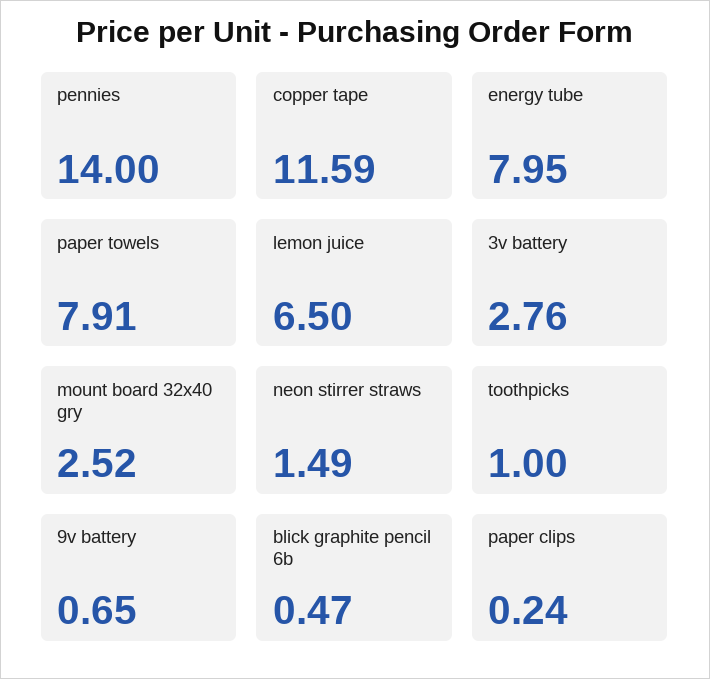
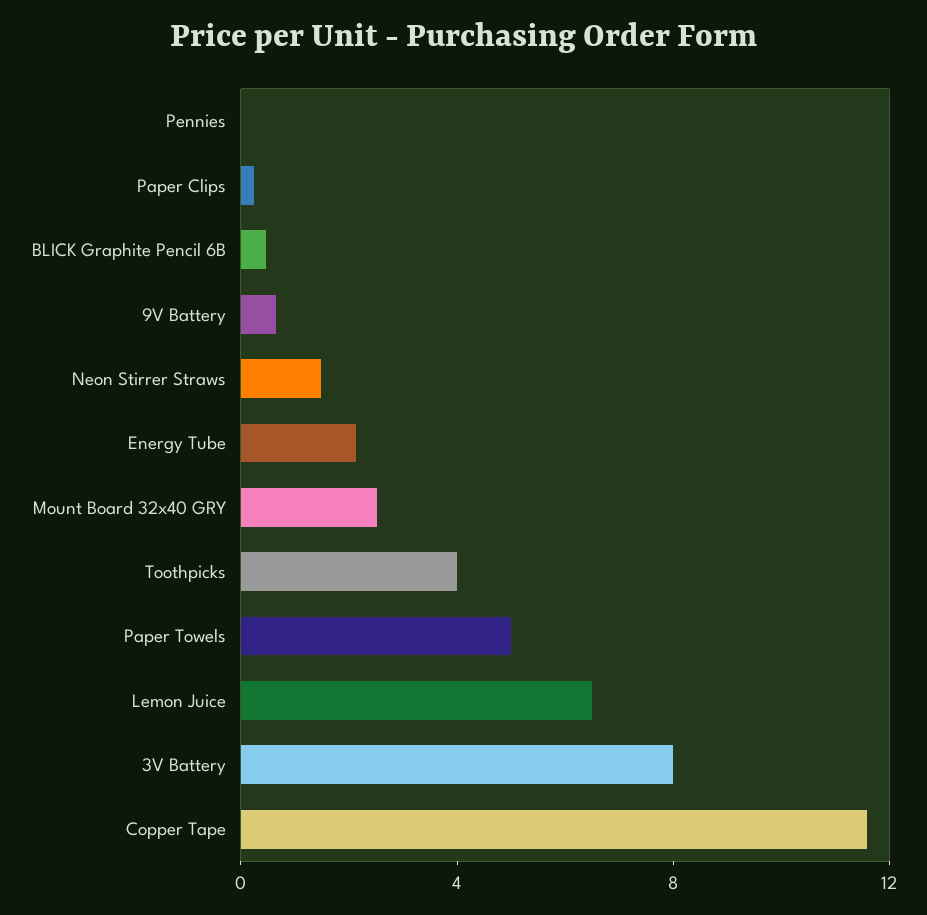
  {
-   "pennies": 14,
+   "pennies": 0,
    "copper tape": 11.59,
-   "energy tube": 7.95,
+   "energy tube": 2,
-   "paper towels": 7.91,
+   "paper towels": 5,
    "lemon juice": 6.5,
-   "3v battery": 2.76,
+   "3v battery": 8,
    "mount board 32x40 gry": 2.52,
    "neon stirrer straws": 1.49,
-   "toothpicks": 1,
+   "toothpicks": 4,
    "9v battery": 0.65,
    "blick graphite pencil 6b": 0.47,
    "paper clips": 0.24
  }

